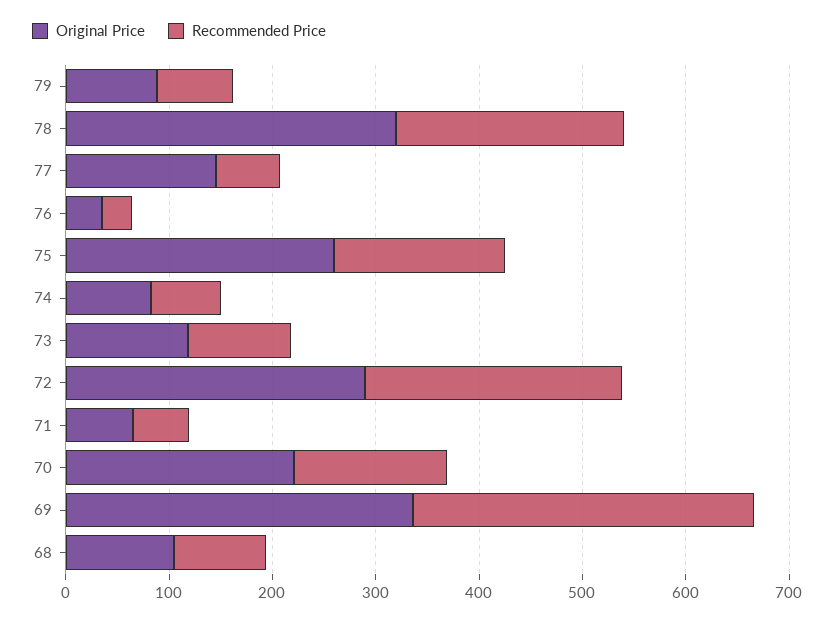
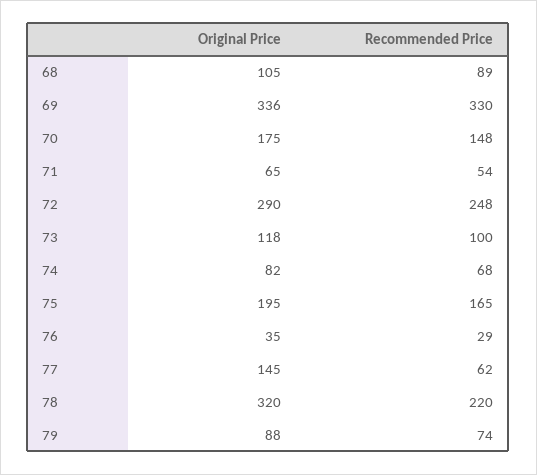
  {
    "Original Price": {
      "79": 88,
      "78": 320,
      "77": 145,
      "76": 35,
-     "75": 260,
+     "75": 195,
      "74": 82,
      "73": 118,
      "72": 290,
      "71": 65,
-     "70": 220,
+     "70": 175,
      "69": 336,
      "68": 105
    },
    "Recommended Price": {
      "79": 74,
      "78": 220,
      "77": 62,
      "76": 29,
      "75": 165,
      "74": 68,
      "73": 100,
      "72": 248,
      "71": 54,
      "70": 148,
      "69": 330,
      "68": 89
    }
  }

